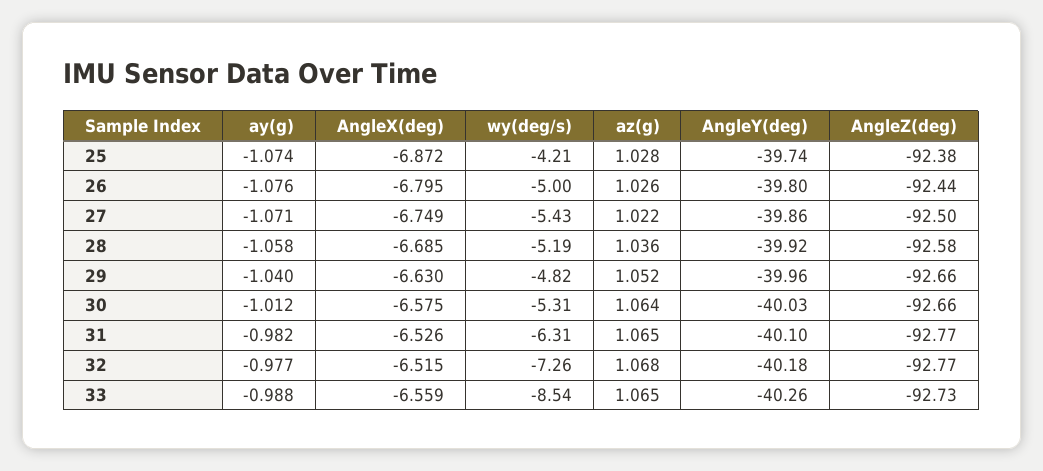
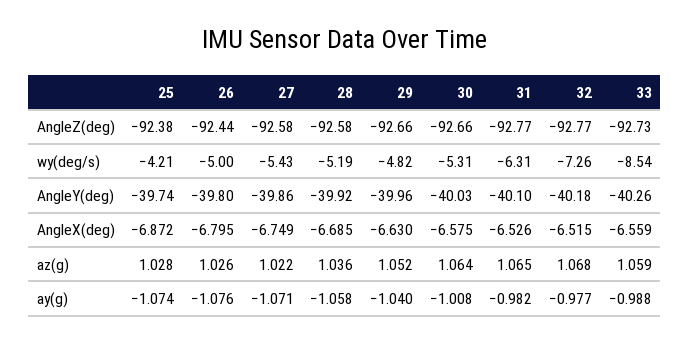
  {
    "ay(g)": {
      "25": -1.074,
      "26": -1.076,
      "27": -1.071,
      "28": -1.058,
      "29": -1.04,
-     "30": -1.012,
+     "30": -1.008,
      "31": -0.982,
      "32": -0.977,
      "33": -0.988
    },
    "AngleX(deg)": {
      "25": -6.872,
      "26": -6.795,
      "27": -6.749,
      "28": -6.685,
      "29": -6.63,
      "30": -6.575,
      "31": -6.526,
      "32": -6.515,
      "33": -6.559
    },
    "wy(deg/s)": {
      "25": -4.21,
      "26": -5,
      "27": -5.43,
      "28": -5.19,
      "29": -4.82,
      "30": -5.31,
      "31": -6.31,
      "32": -7.26,
      "33": -8.54
    },
    "az(g)": {
      "25": 1.028,
      "26": 1.026,
      "27": 1.022,
      "28": 1.036,
      "29": 1.052,
      "30": 1.064,
      "31": 1.065,
      "32": 1.068,
-     "33": 1.065
+     "33": 1.059
    },
    "AngleY(deg)": {
      "25": -39.74,
      "26": -39.8,
      "27": -39.86,
      "28": -39.92,
      "29": -39.96,
      "30": -40.03,
      "31": -40.1,
      "32": -40.18,
      "33": -40.26
    },
    "AngleZ(deg)": {
      "25": -92.38,
      "26": -92.44,
-     "27": -92.5,
+     "27": -92.58,
      "28": -92.58,
      "29": -92.66,
      "30": -92.66,
      "31": -92.77,
      "32": -92.77,
      "33": -92.73
    }
  }

